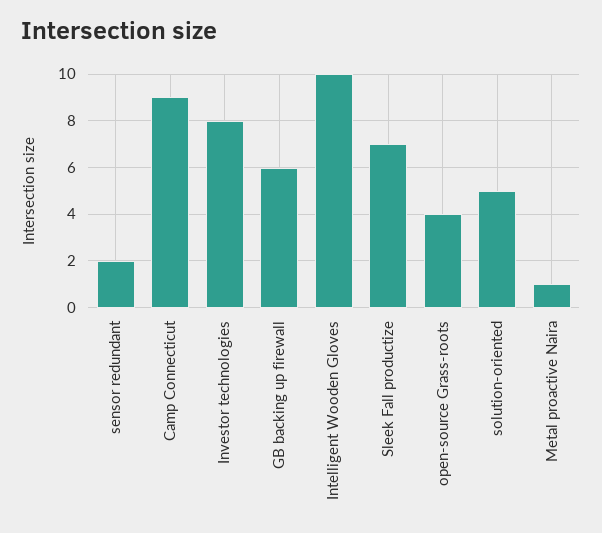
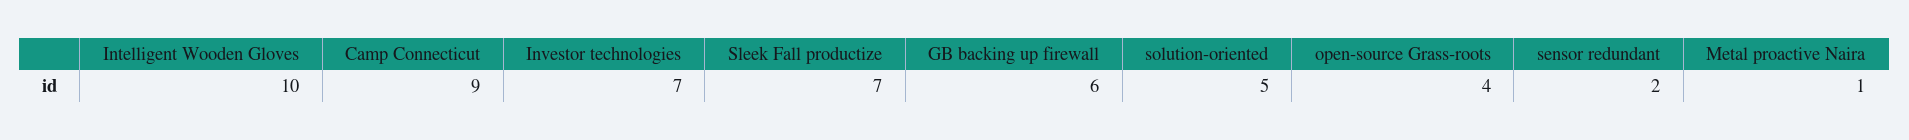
  {
    "sensor redundant": 2,
    "Camp Connecticut": 9,
-   "Investor technologies": 8,
+   "Investor technologies": 7,
    "GB backing up firewall": 6,
    "Intelligent Wooden Gloves": 10,
    "Sleek Fall productize": 7,
    "open-source Grass-roots": 4,
    "solution-oriented": 5,
    "Metal proactive Naira": 1
  }

